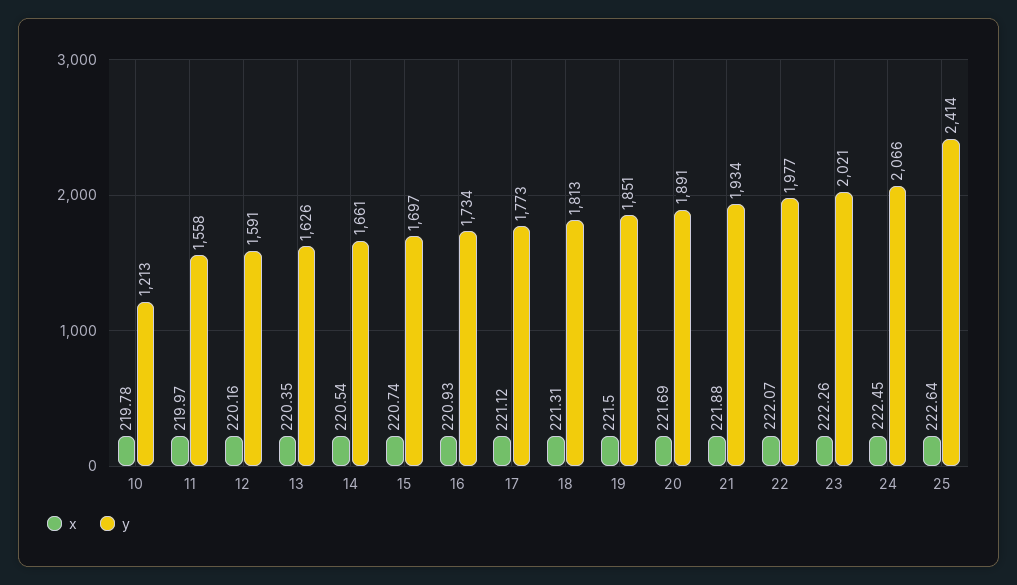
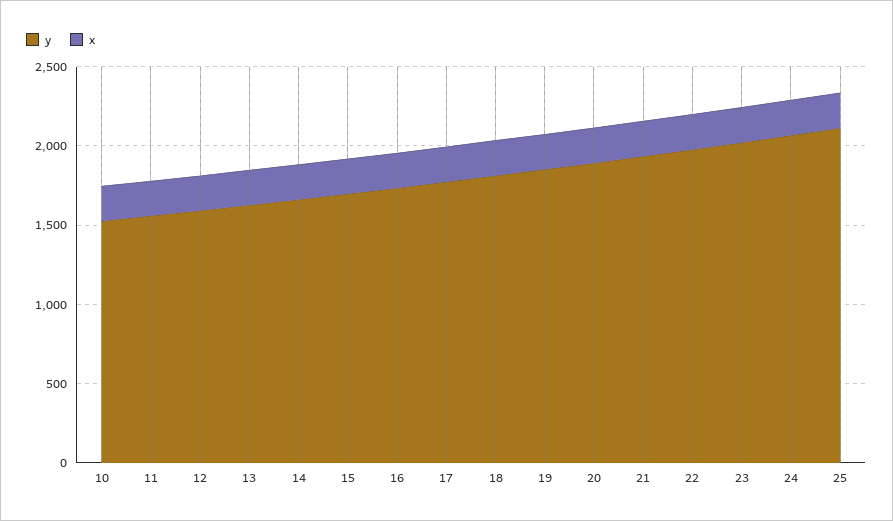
  {
    "x": {
      "10": 219.78,
      "11": 219.97,
      "12": 220.16,
      "13": 220.35,
      "14": 220.54,
      "15": 220.74,
      "16": 220.93,
      "17": 221.12,
      "18": 221.31,
      "19": 221.5,
      "20": 221.69,
      "21": 221.88,
      "22": 222.07,
      "23": 222.26,
      "24": 222.45,
      "25": 222.64
    },
    "y": {
-     "10": 1213,
+     "10": 1500,
      "11": 1558,
      "12": 1591,
      "13": 1626,
      "14": 1661,
      "15": 1697,
      "16": 1734,
      "17": 1773,
      "18": 1813,
      "19": 1851,
      "20": 1891,
      "21": 1934,
      "22": 1977,
      "23": 2021,
      "24": 2066,
-     "25": 2414
+     "25": 2100
    }
  }

